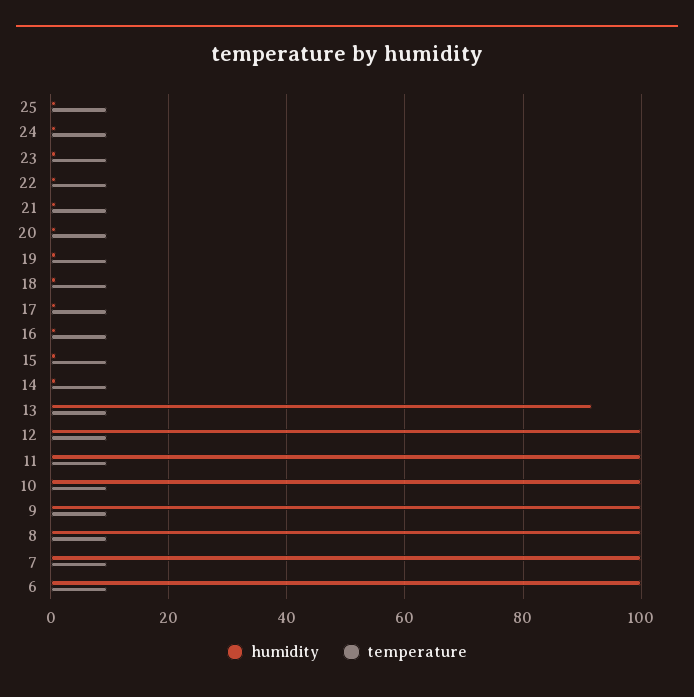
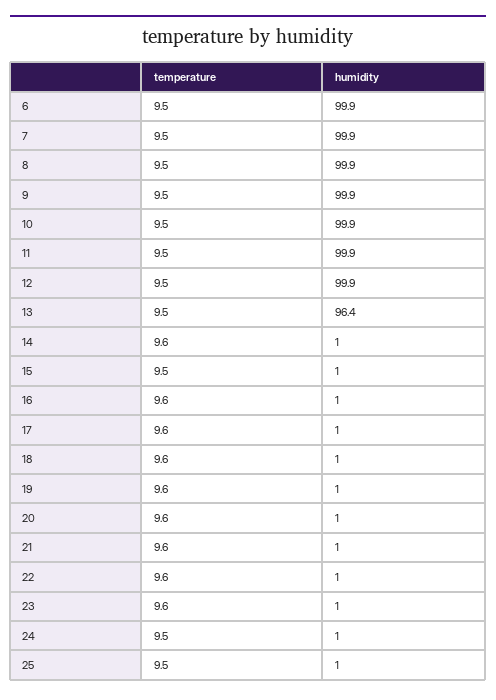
  {
    "humidity": {
      "25": 1,
      "24": 1,
      "23": 1,
      "22": 1,
      "21": 1,
      "20": 1,
      "19": 1,
      "18": 1,
      "17": 1,
      "16": 1,
      "15": 1,
      "14": 1,
-     "13": 92,
+     "13": 96.4,
      "12": 99.9,
      "11": 99.9,
      "10": 99.9,
      "9": 99.9,
      "8": 99.9,
      "7": 99.9,
      "6": 99.9
    },
    "temperature": {
      "25": 9.5,
      "24": 9.5,
      "23": 9.6,
      "22": 9.6,
      "21": 9.6,
      "20": 9.6,
      "19": 9.6,
      "18": 9.6,
      "17": 9.6,
      "16": 9.6,
      "15": 9.5,
      "14": 9.6,
      "13": 9.5,
      "12": 9.5,
      "11": 9.5,
      "10": 9.5,
      "9": 9.5,
      "8": 9.5,
      "7": 9.5,
      "6": 9.5
    }
  }

